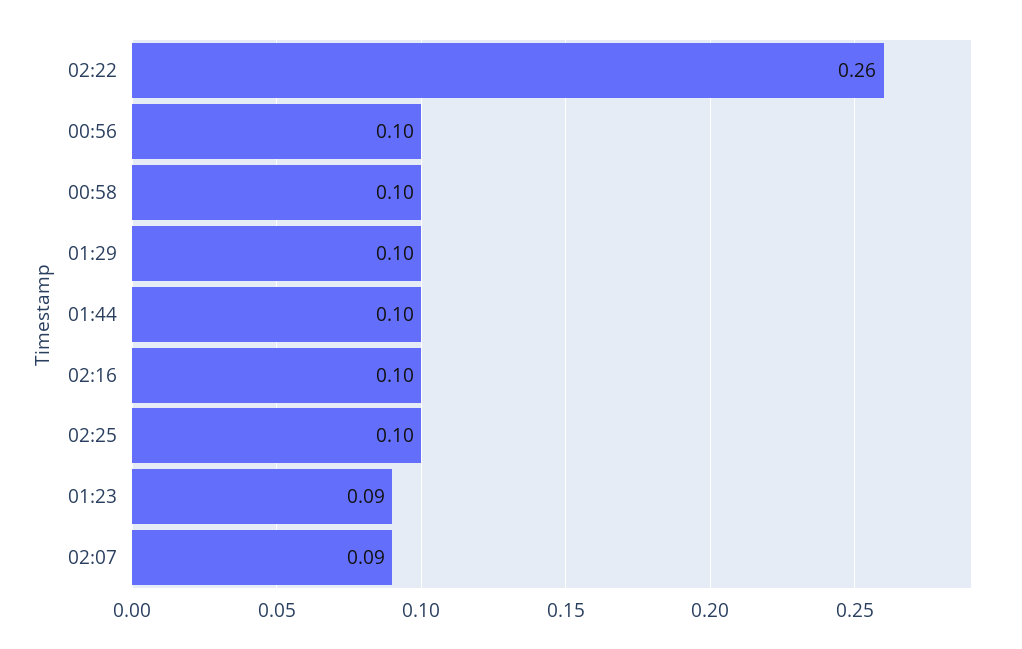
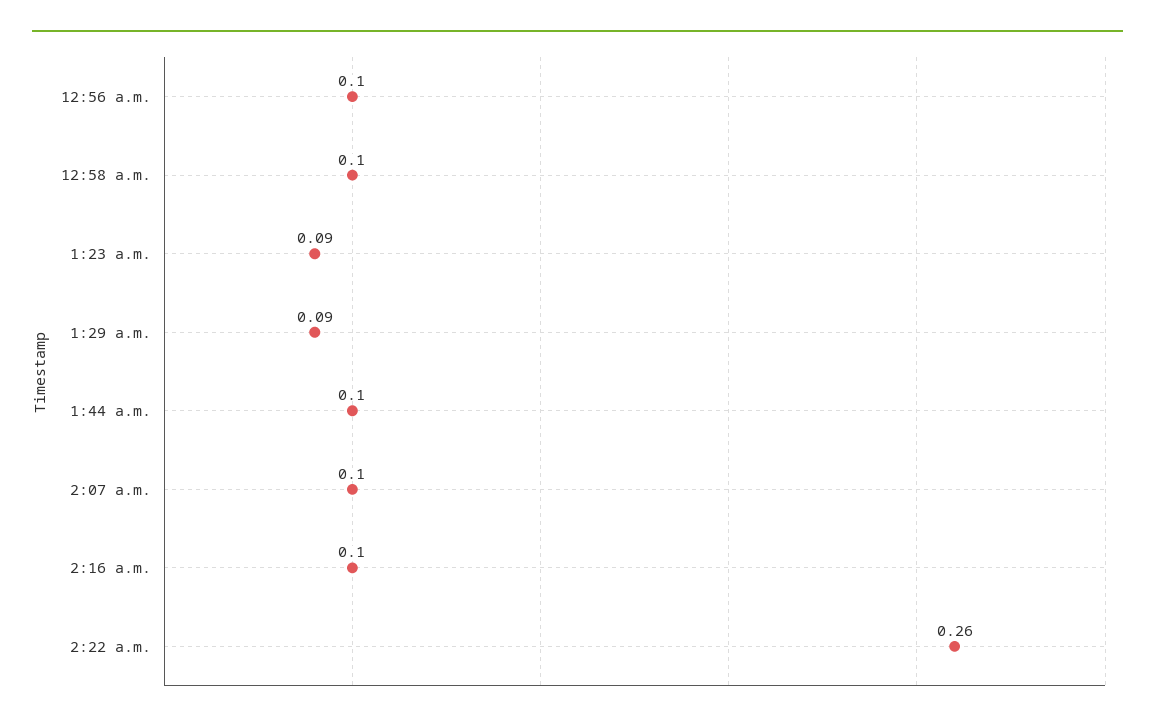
  {
    "02:22": 0.26,
    "00:56": 0.1,
    "00:58": 0.1,
-   "01:29": 0.1,
+   "01:29": 0.09,
    "01:44": 0.1,
    "02:16": 0.1,
-   "02:25": 0.1,
    "01:23": 0.09,
-   "02:07": 0.09
+   "02:07": 0.1
  }

